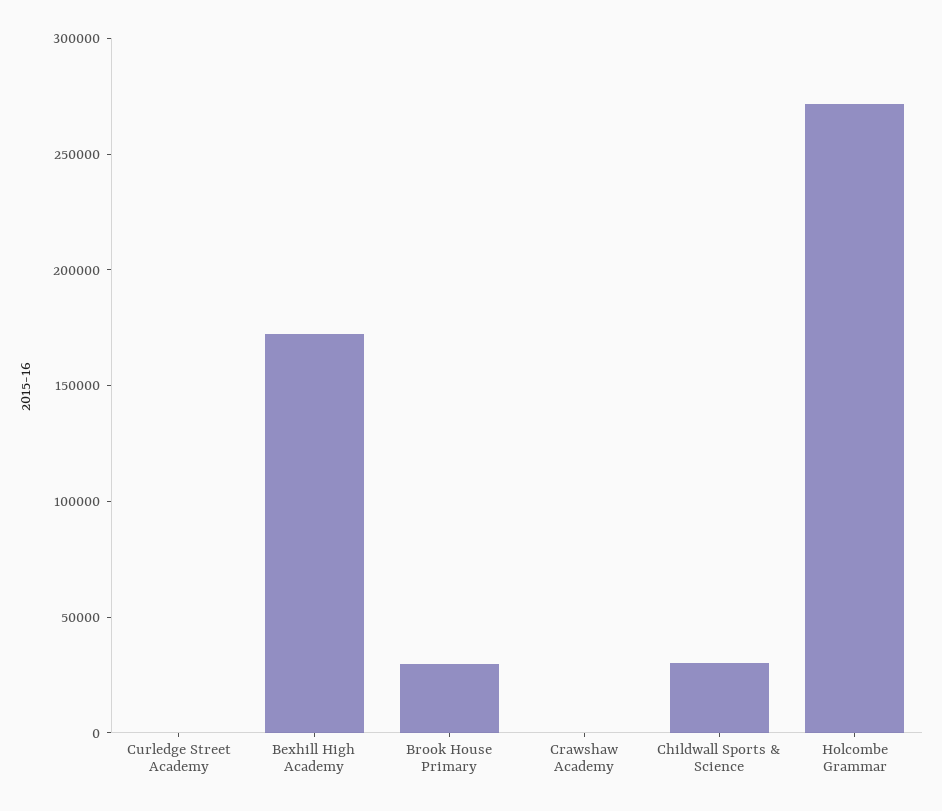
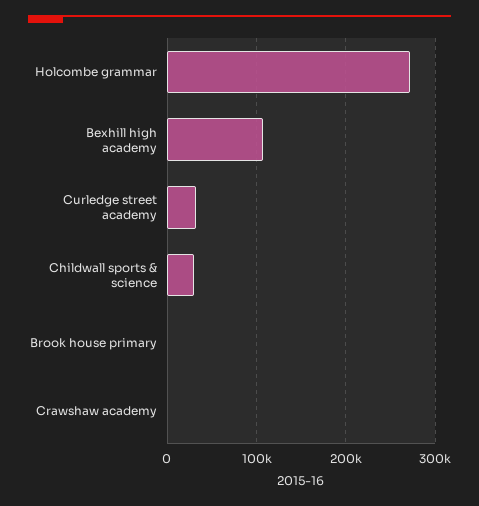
  {
-   "Curledge Street Academy": 0,
+   "Curledge Street Academy": 30000,
-   "Bexhill High Academy": 170000,
+   "Bexhill High Academy": 110000,
-   "Brook House Primary": 30000,
+   "Brook House Primary": 0,
    "Crawshaw Academy": 0,
    "Childwall Sports & Science": 30000,
    "Holcombe Grammar": 270000
  }

